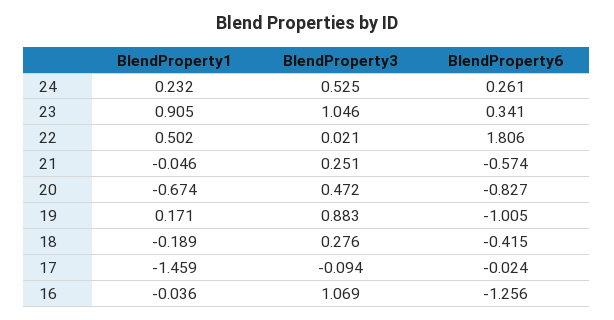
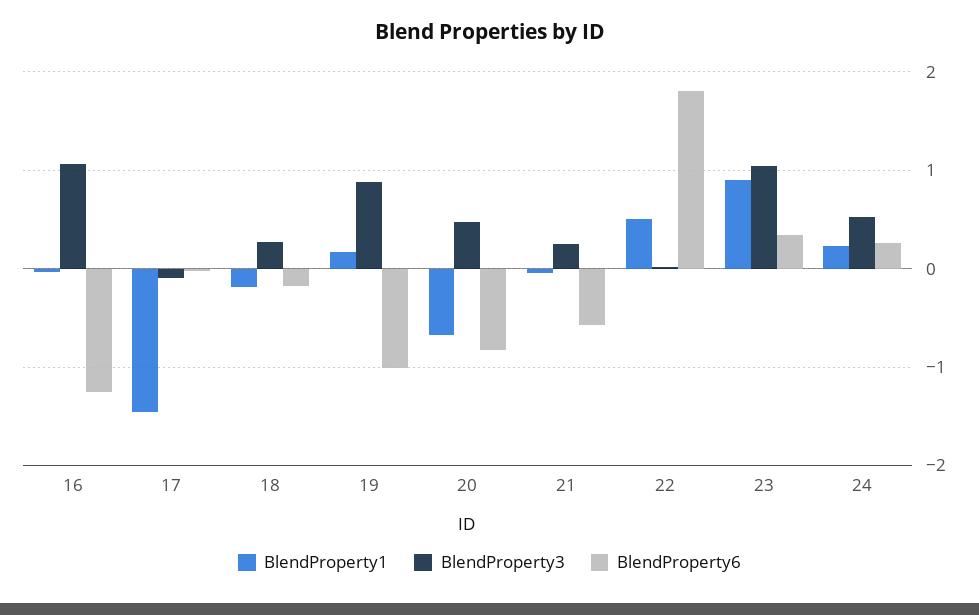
  {
    "BlendProperty1": {
      "24": 0.232,
      "23": 0.905,
      "22": 0.502,
      "21": -0.046,
      "20": -0.674,
      "19": 0.171,
      "18": -0.189,
      "17": -1.459,
      "16": -0.036
    },
    "BlendProperty3": {
      "24": 0.525,
      "23": 1.046,
      "22": 0.021,
      "21": 0.251,
      "20": 0.472,
      "19": 0.883,
      "18": 0.276,
      "17": -0.094,
      "16": 1.069
    },
    "BlendProperty6": {
      "24": 0.261,
      "23": 0.341,
      "22": 1.806,
      "21": -0.574,
      "20": -0.827,
      "19": -1.005,
-     "18": -0.415,
+     "18": -0.2,
      "17": -0.024,
      "16": -1.256
    }
  }

